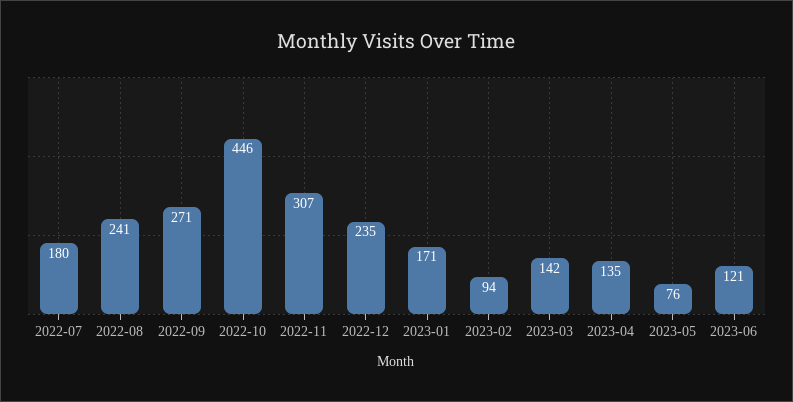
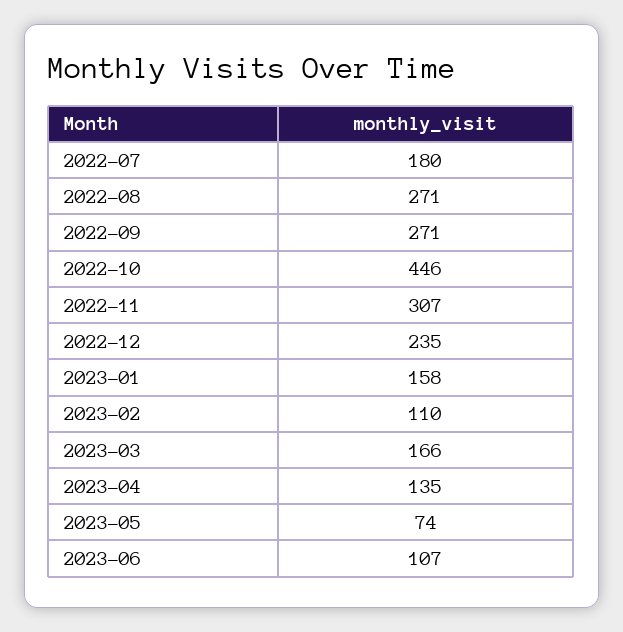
  {
    "2022-07": 180,
-   "2022-08": 241,
+   "2022-08": 271,
    "2022-09": 271,
    "2022-10": 446,
    "2022-11": 307,
    "2022-12": 235,
-   "2023-01": 171,
+   "2023-01": 158,
-   "2023-02": 94,
+   "2023-02": 110,
-   "2023-03": 142,
+   "2023-03": 166,
    "2023-04": 135,
-   "2023-05": 76,
+   "2023-05": 74,
-   "2023-06": 121
+   "2023-06": 107
  }

